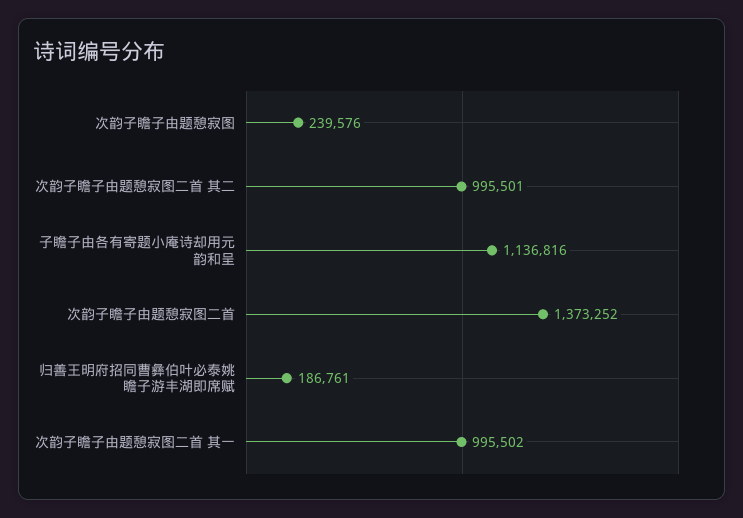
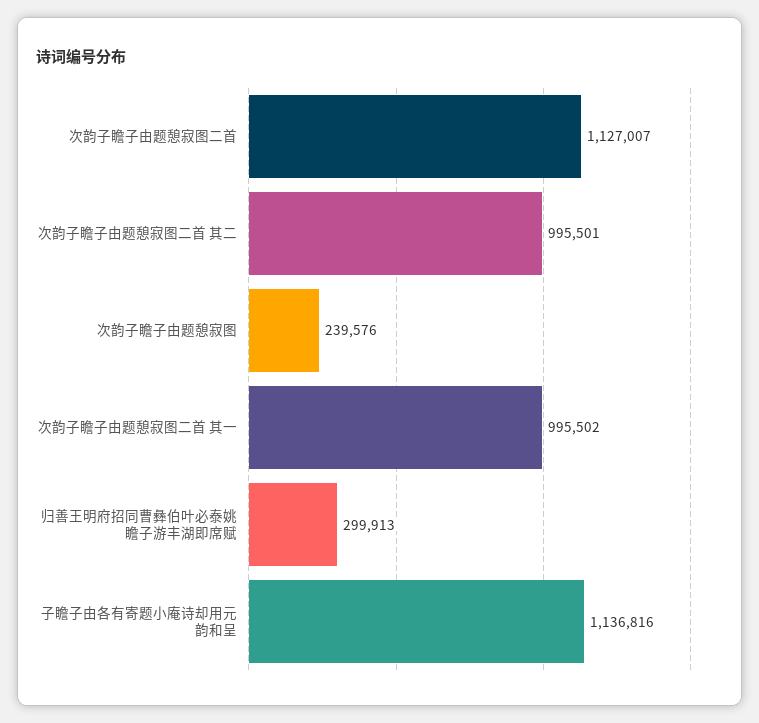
  {
    "次韵子瞻子由题憩寂图": 239576,
    "次韵子瞻子由题憩寂图二首 其二": 995501,
    "子瞻子由各有寄题小庵诗却用元韵和呈": 1136816,
-   "次韵子瞻子由题憩寂图二首": 1373252,
+   "次韵子瞻子由题憩寂图二首": 1127007,
-   "归善王明府招同曹彝伯叶必泰姚瞻子游丰湖即席赋": 186761,
+   "归善王明府招同曹彝伯叶必泰姚瞻子游丰湖即席赋": 299913,
    "次韵子瞻子由题憩寂图二首 其一": 995502
  }

